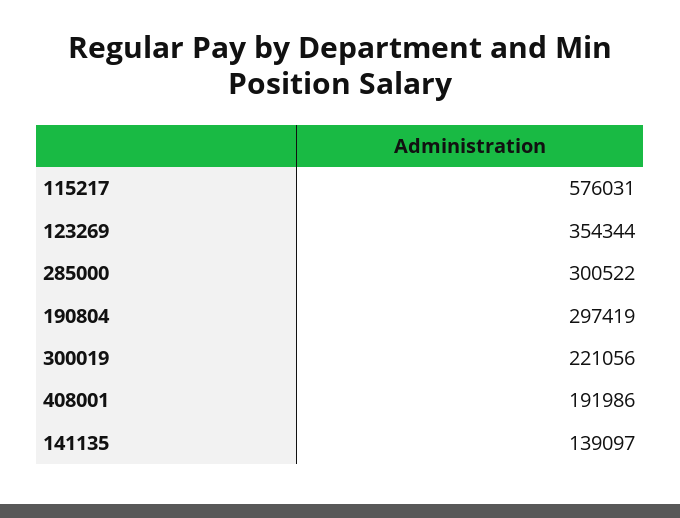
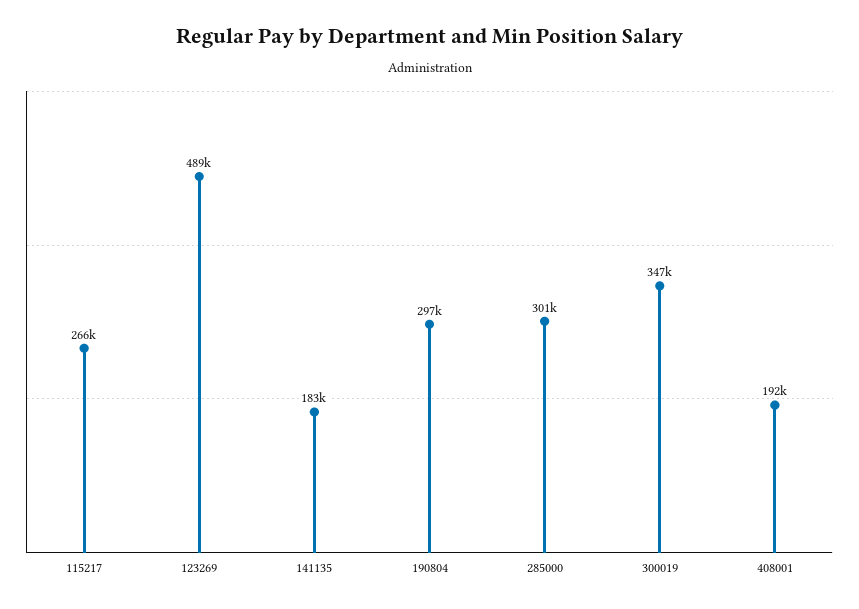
  {
-   "115217": 576031,
+   "115217": 266000,
-   "123269": 354344,
+   "123269": 489000,
    "285000": 300522,
    "190804": 297419,
-   "300019": 221056,
+   "300019": 347000,
    "408001": 191986,
-   "141135": 139097
+   "141135": 183000
  }

